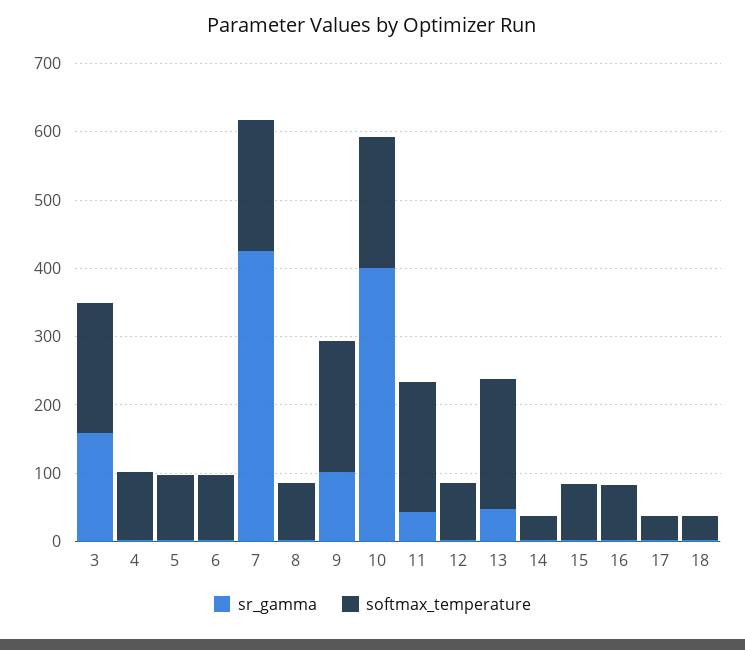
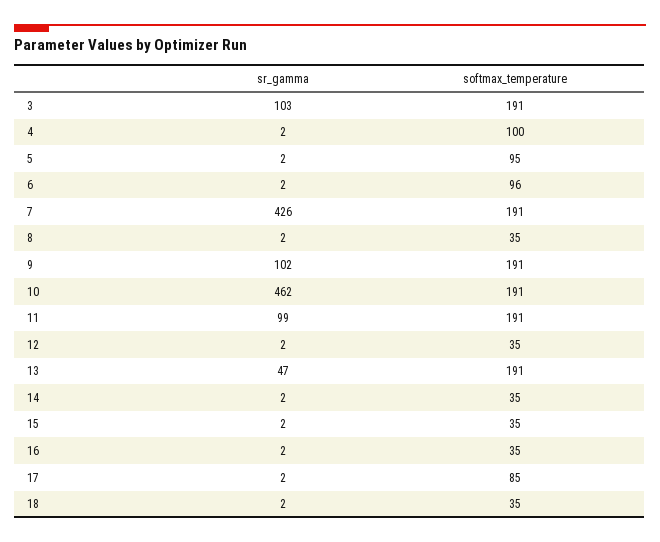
  {
    "sr_gamma": {
-     "3": 160,
+     "3": 103,
      "4": 2,
      "5": 2,
      "6": 2,
      "7": 426,
      "8": 2,
      "9": 102,
-     "10": 400,
+     "10": 462,
-     "11": 40,
+     "11": 99,
      "12": 2,
      "13": 47,
      "14": 2,
      "15": 2,
      "16": 2,
      "17": 2,
      "18": 2
    },
    "softmax_temperature": {
      "3": 191,
      "4": 100,
      "5": 95,
      "6": 96,
      "7": 191,
-     "8": 80,
+     "8": 35,
      "9": 191,
      "10": 191,
      "11": 191,
-     "12": 80,
+     "12": 35,
      "13": 191,
      "14": 35,
-     "15": 80,
+     "15": 35,
-     "16": 80,
+     "16": 35,
-     "17": 40,
+     "17": 85,
      "18": 35
    }
  }

